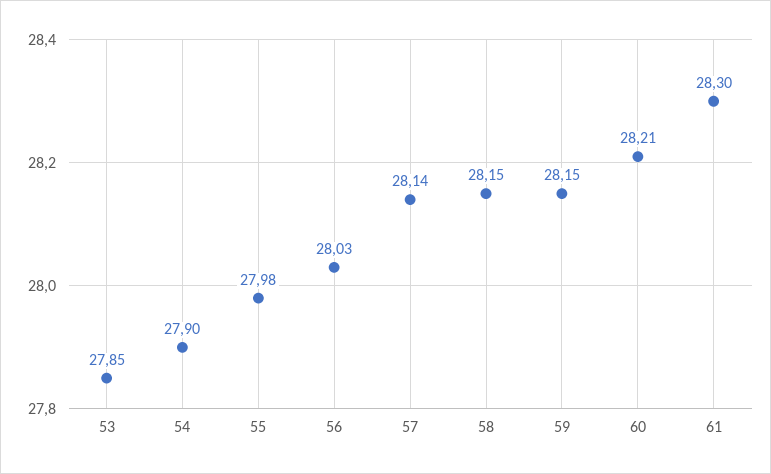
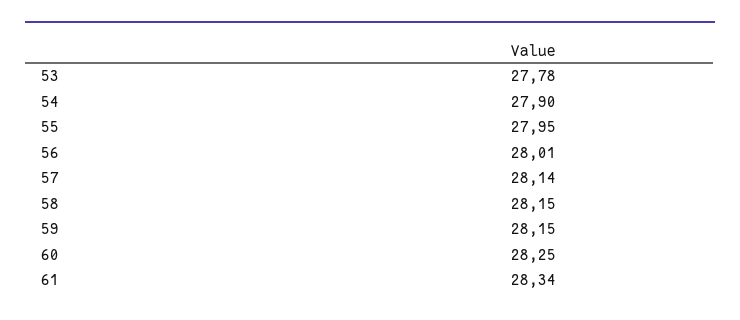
  {
-   "53": 27.85,
+   "53": 27.78,
    "54": 27.9,
-   "55": 27.98,
+   "55": 27.95,
-   "56": 28.03,
+   "56": 28.01,
    "57": 28.14,
    "58": 28.15,
    "59": 28.15,
-   "60": 28.21,
+   "60": 28.25,
-   "61": 28.3
+   "61": 28.34
  }

